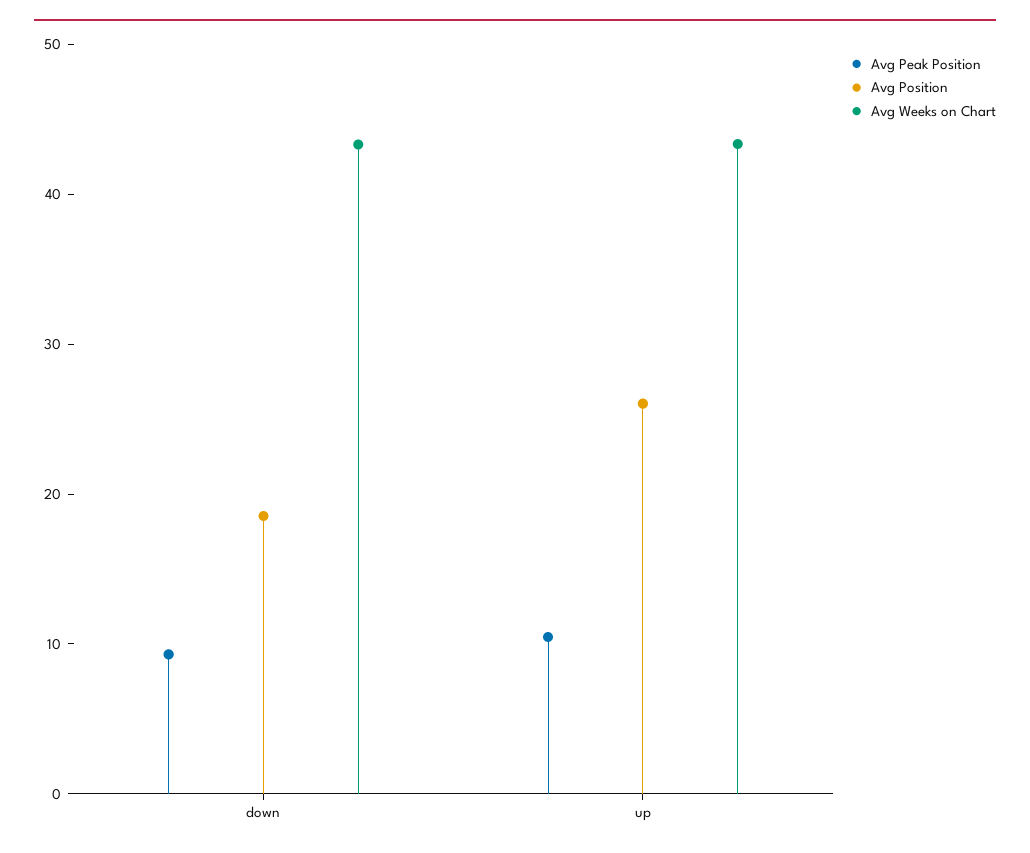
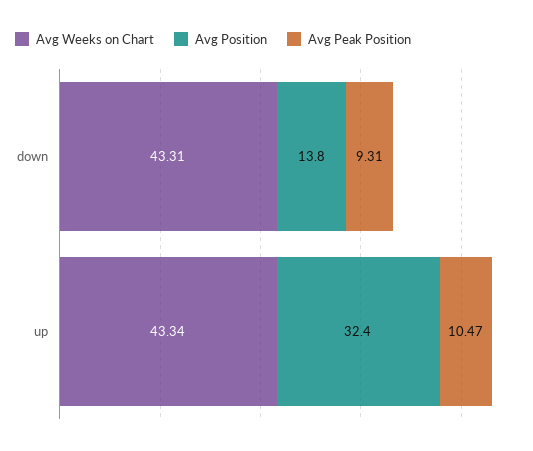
  {
    "Avg Peak Position": {
      "down": 9.31,
      "up": 10.47
    },
    "Avg Position": {
-     "down": 18,
+     "down": 13.8,
-     "up": 26
+     "up": 32.4
    },
    "Avg Weeks on Chart": {
      "down": 43.31,
      "up": 43.34
    }
  }

